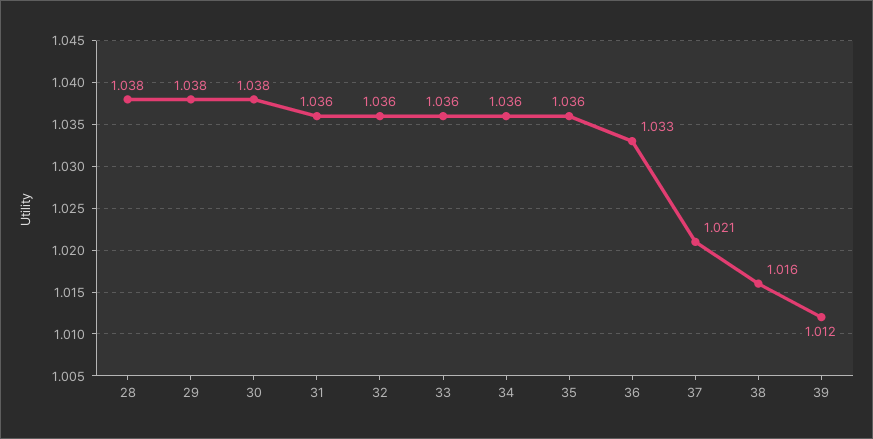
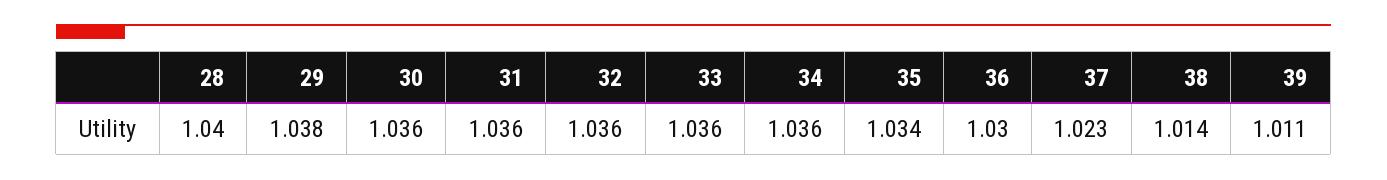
  {
-   "28": 1.038,
+   "28": 1.04,
    "29": 1.038,
-   "30": 1.038,
+   "30": 1.036,
    "31": 1.036,
    "32": 1.036,
    "33": 1.036,
    "34": 1.036,
-   "35": 1.036,
+   "35": 1.034,
-   "36": 1.033,
+   "36": 1.03,
-   "37": 1.021,
+   "37": 1.023,
-   "38": 1.016,
+   "38": 1.014,
-   "39": 1.012
+   "39": 1.011
  }

